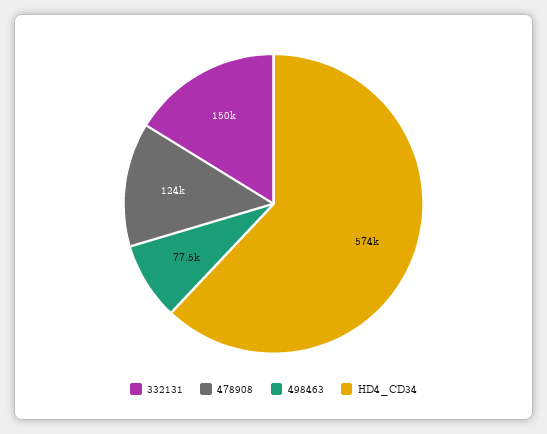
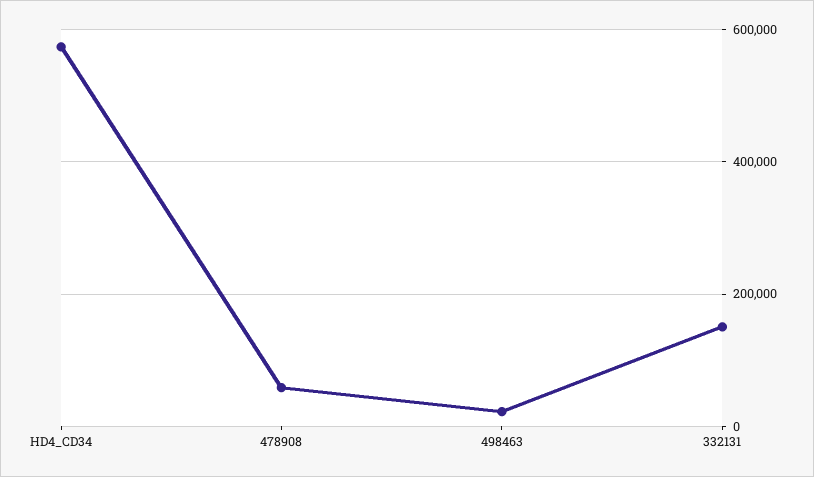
  {
    "332131": 150000,
-   "478908": 124000,
+   "478908": 60000,
-   "498463": 77500,
+   "498463": 20000,
    "HD4_CD34": 574000
  }

